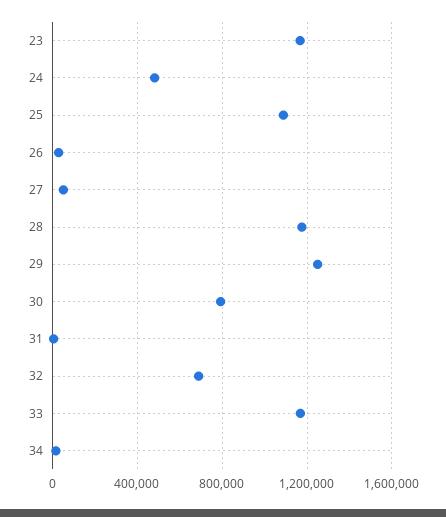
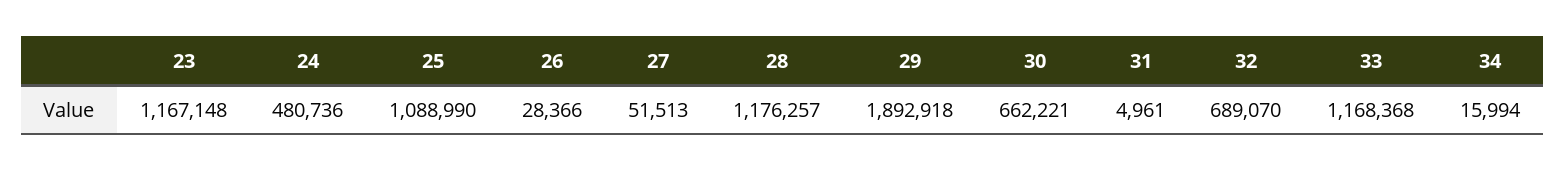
  {
    "23": 1167148,
    "24": 480736,
    "25": 1088990,
    "26": 28366,
    "27": 51513,
    "28": 1176257,
-   "29": 1250000,
+   "29": 1892918,
-   "30": 800000,
+   "30": 662221,
    "31": 4961,
    "32": 689070,
    "33": 1168368,
    "34": 15994
  }

